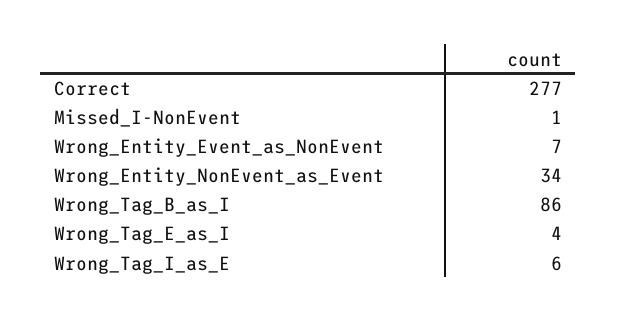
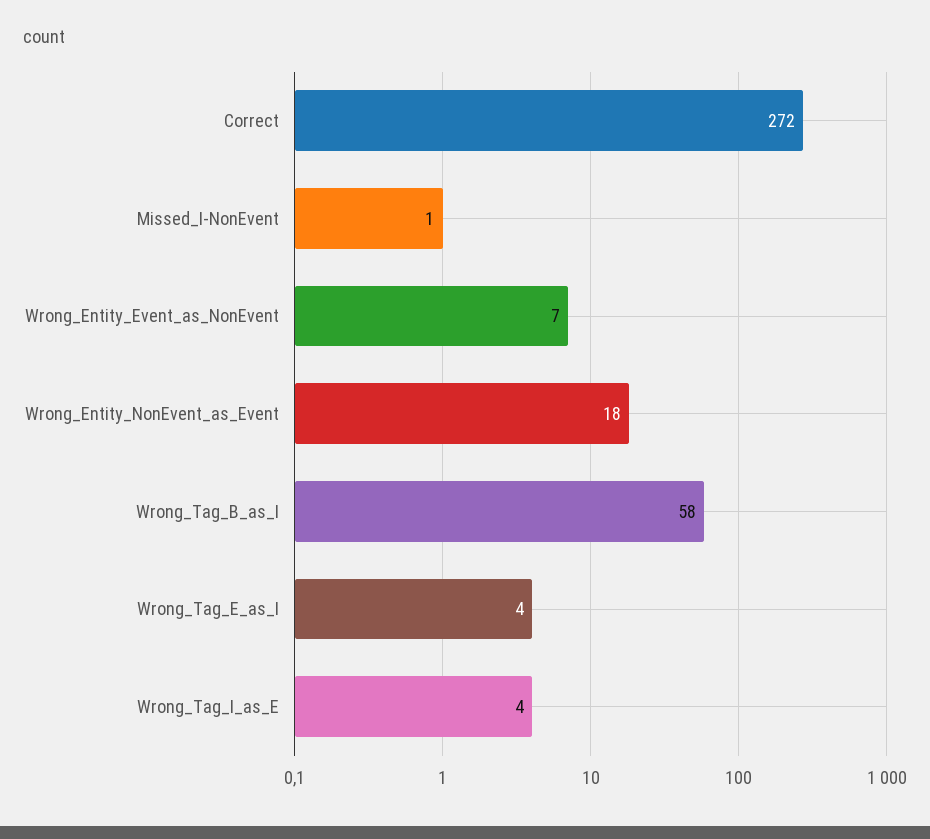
  {
-   "Correct": 277,
+   "Correct": 272,
    "Missed_I-NonEvent": 1,
    "Wrong_Entity_Event_as_NonEvent": 7,
-   "Wrong_Entity_NonEvent_as_Event": 34,
+   "Wrong_Entity_NonEvent_as_Event": 18,
-   "Wrong_Tag_B_as_I": 86,
+   "Wrong_Tag_B_as_I": 58,
    "Wrong_Tag_E_as_I": 4,
-   "Wrong_Tag_I_as_E": 6
+   "Wrong_Tag_I_as_E": 4
  }

